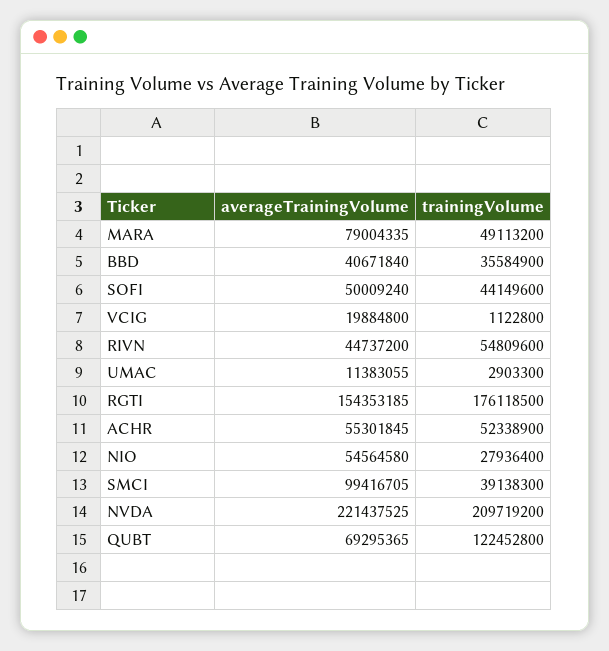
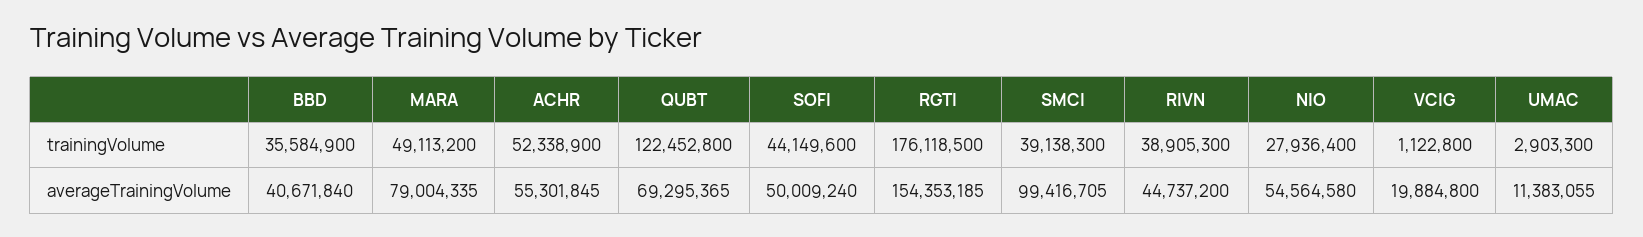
  {
    "averageTrainingVolume": {
      "MARA": 79004335,
      "BBD": 40671840,
      "SOFI": 50009240,
      "VCIG": 19884800,
      "RIVN": 44737200,
      "UMAC": 11383055,
      "RGTI": 154353185,
      "ACHR": 55301845,
      "NIO": 54564580,
      "SMCI": 99416705,
-     "NVDA": 221437525,
      "QUBT": 69295365
    },
    "trainingVolume": {
      "MARA": 49113200,
      "BBD": 35584900,
      "SOFI": 44149600,
      "VCIG": 1122800,
-     "RIVN": 54809600,
+     "RIVN": 38905300,
      "UMAC": 2903300,
      "RGTI": 176118500,
      "ACHR": 52338900,
      "NIO": 27936400,
      "SMCI": 39138300,
-     "NVDA": 209719200,
      "QUBT": 122452800
    }
  }

